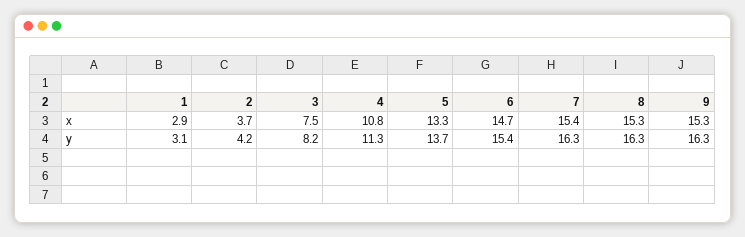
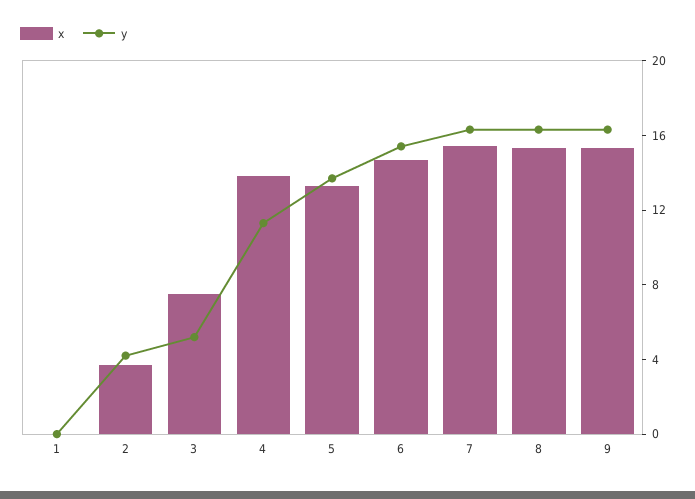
  {
    "x": {
-     "1": 2.9,
+     "1": 0,
      "2": 3.7,
      "3": 7.5,
-     "4": 10.8,
+     "4": 14,
      "5": 13.3,
      "6": 14.7,
      "7": 15.4,
      "8": 15.3,
      "9": 15.3
    },
    "y": {
-     "1": 3.1,
+     "1": 0,
      "2": 4.2,
-     "3": 8.2,
+     "3": 5,
      "4": 11.3,
      "5": 13.7,
      "6": 15.4,
      "7": 16.3,
      "8": 16.3,
      "9": 16.3
    }
  }

